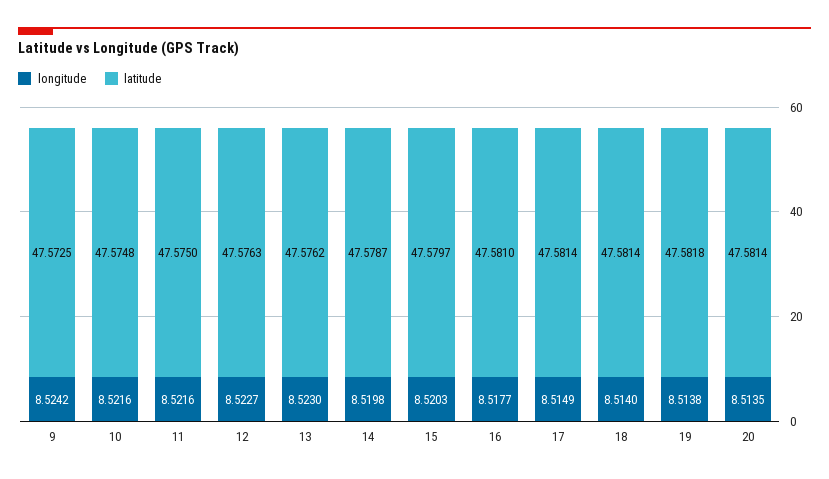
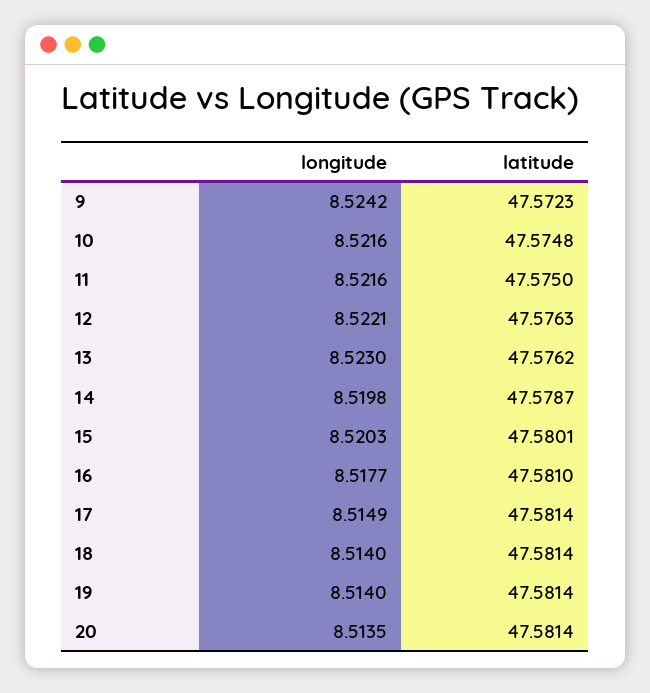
  {
    "longitude": {
      "9": 8.5242,
      "10": 8.5216,
      "11": 8.5216,
-     "12": 8.5227,
+     "12": 8.5221,
      "13": 8.523,
      "14": 8.5198,
      "15": 8.5203,
      "16": 8.5177,
      "17": 8.5149,
      "18": 8.514,
-     "19": 8.5138,
+     "19": 8.514,
      "20": 8.5135
    },
    "latitude": {
-     "9": 47.5725,
+     "9": 47.5723,
      "10": 47.5748,
      "11": 47.575,
      "12": 47.5763,
      "13": 47.5762,
      "14": 47.5787,
-     "15": 47.5797,
+     "15": 47.5801,
      "16": 47.581,
      "17": 47.5814,
      "18": 47.5814,
-     "19": 47.5818,
+     "19": 47.5814,
      "20": 47.5814
    }
  }

